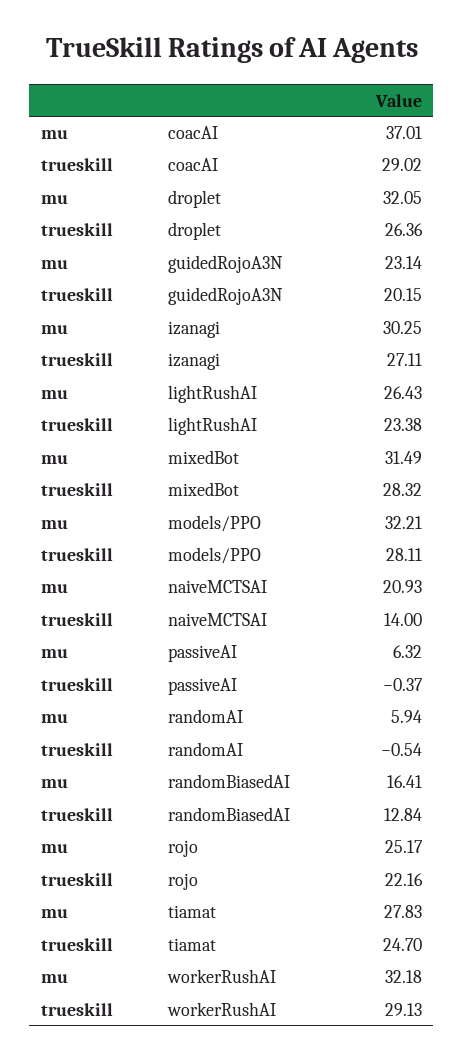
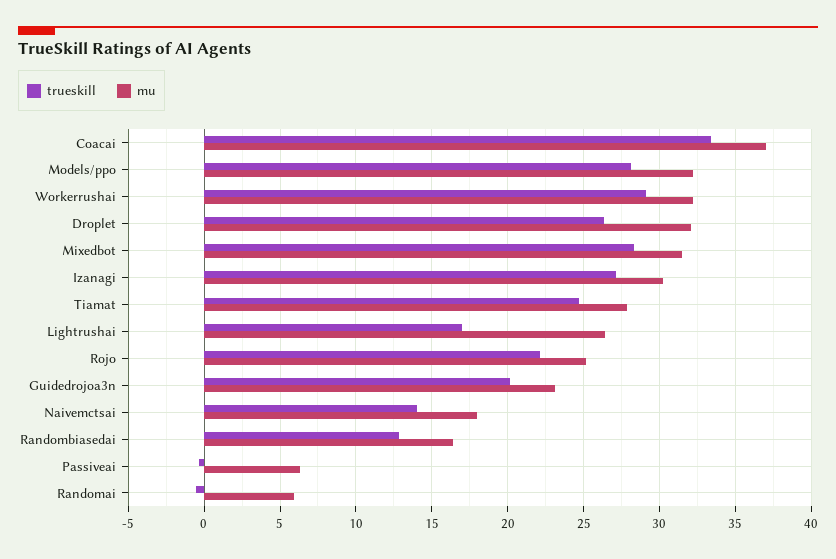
  {
    "mu": {
      "coacAI": 37.01,
      "droplet": 32.05,
      "guidedRojoA3N": 23.14,
      "izanagi": 30.25,
      "lightRushAI": 26.43,
      "mixedBot": 31.49,
      "models/PPO": 32.21,
-     "naiveMCTSAI": 20.93,
+     "naiveMCTSAI": 18,
      "passiveAI": 6.32,
      "randomAI": 5.94,
      "randomBiasedAI": 16.41,
      "rojo": 25.17,
      "tiamat": 27.83,
      "workerRushAI": 32.18
    },
    "trueskill": {
-     "coacAI": 29.02,
+     "coacAI": 33.5,
      "droplet": 26.36,
      "guidedRojoA3N": 20.15,
      "izanagi": 27.11,
-     "lightRushAI": 23.38,
+     "lightRushAI": 17,
      "mixedBot": 28.32,
      "models/PPO": 28.11,
      "naiveMCTSAI": 14,
      "passiveAI": -0.37,
      "randomAI": -0.54,
      "randomBiasedAI": 12.84,
      "rojo": 22.16,
      "tiamat": 24.7,
      "workerRushAI": 29.13
    }
  }

